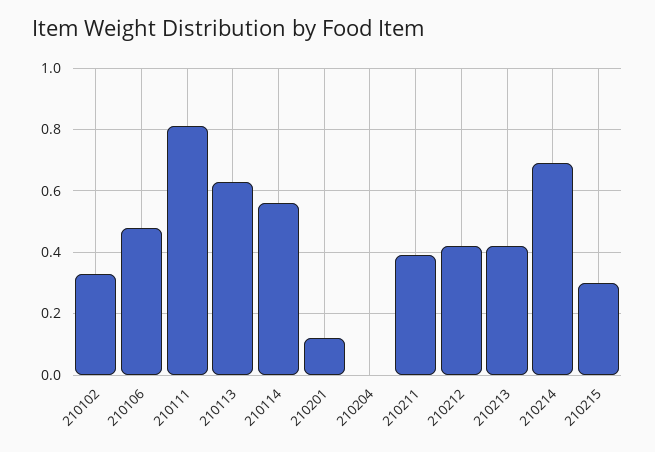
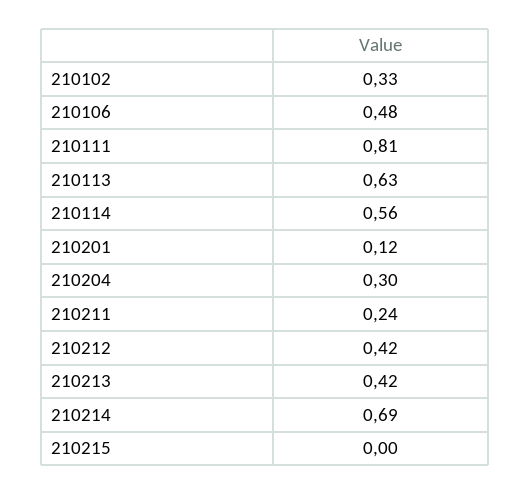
  {
    "210102": 0.33,
    "210106": 0.48,
    "210111": 0.81,
    "210113": 0.63,
    "210114": 0.56,
    "210201": 0.12,
-   "210204": 0,
+   "210204": 0.3,
-   "210211": 0.4,
+   "210211": 0.24,
    "210212": 0.42,
    "210213": 0.42,
    "210214": 0.69,
-   "210215": 0.3
+   "210215": 0
  }

